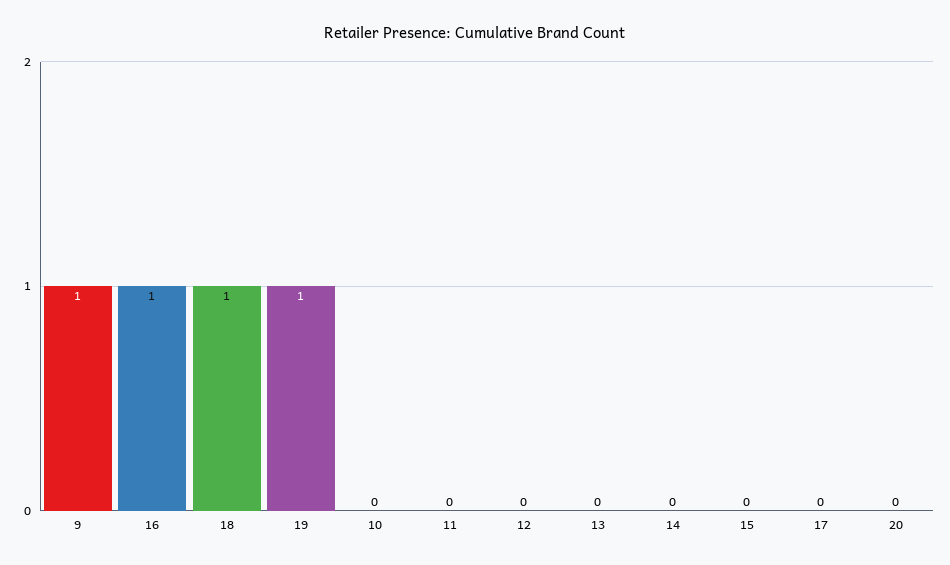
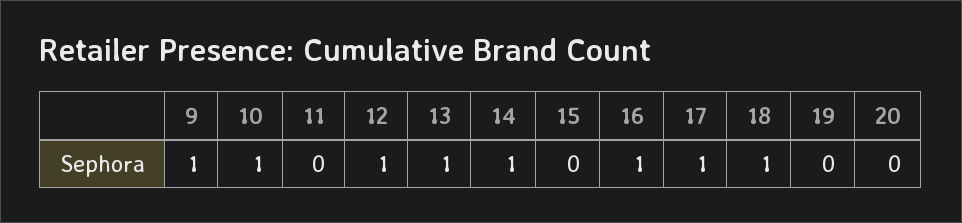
  {
    "9": 1,
    "16": 1,
    "18": 1,
-   "19": 1,
+   "19": 0,
-   "10": 0,
+   "10": 1,
    "11": 0,
-   "12": 0,
+   "12": 1,
-   "13": 0,
+   "13": 1,
-   "14": 0,
+   "14": 1,
    "15": 0,
-   "17": 0,
+   "17": 1,
    "20": 0
  }

